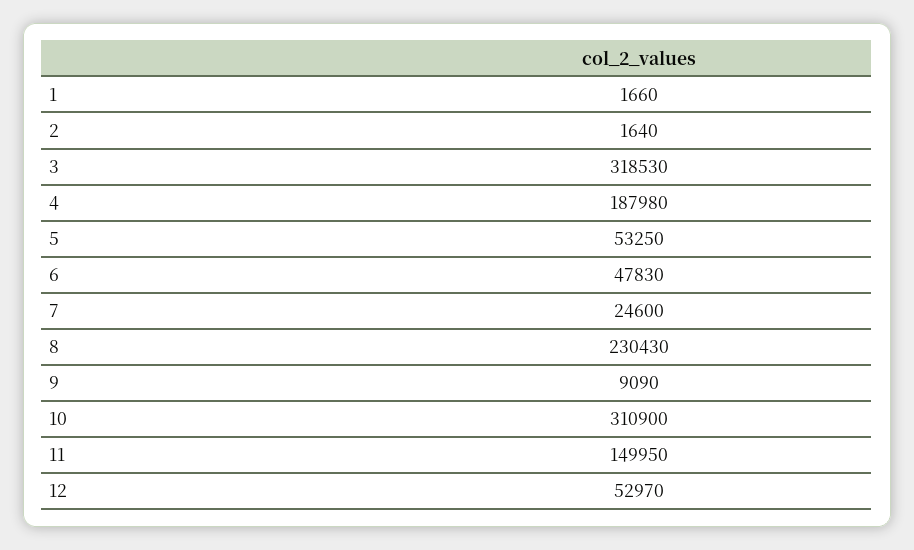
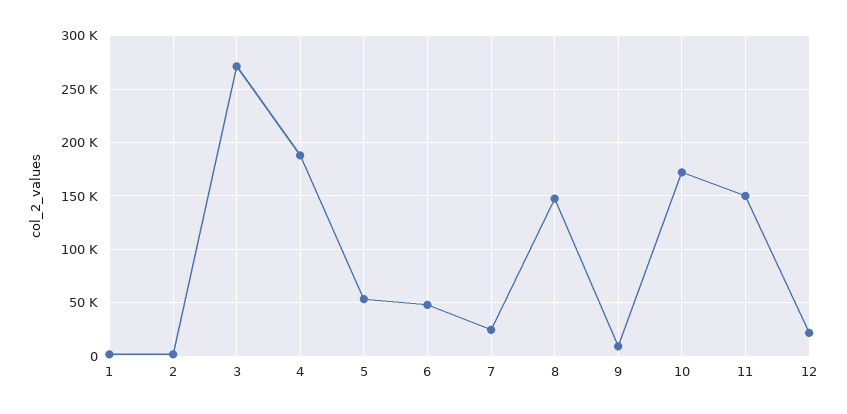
  {
    "1": 1660,
    "2": 1640,
-   "3": 318530,
+   "3": 270000,
    "4": 187980,
    "5": 53250,
    "6": 47830,
    "7": 24600,
-   "8": 230430,
+   "8": 150000,
    "9": 9090,
-   "10": 310900,
+   "10": 170000,
    "11": 149950,
-   "12": 52970
+   "12": 20000
  }

